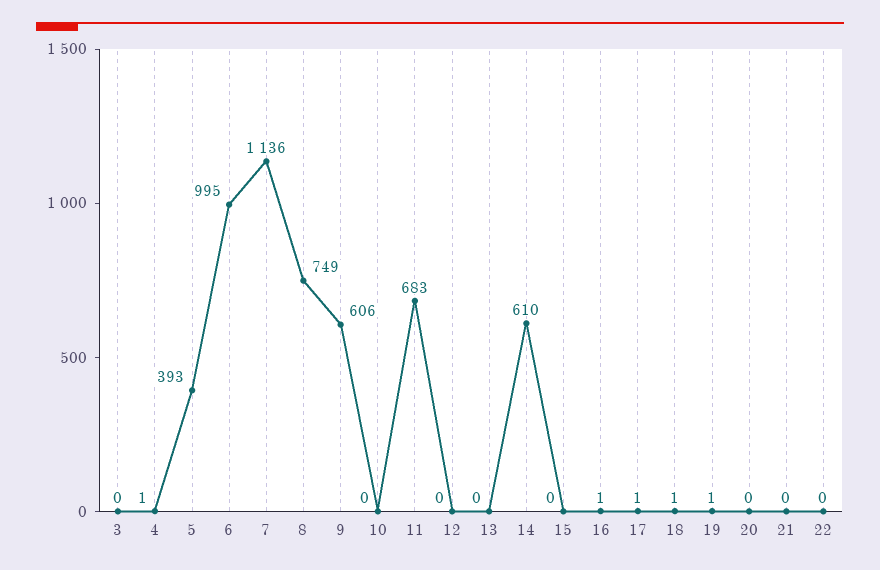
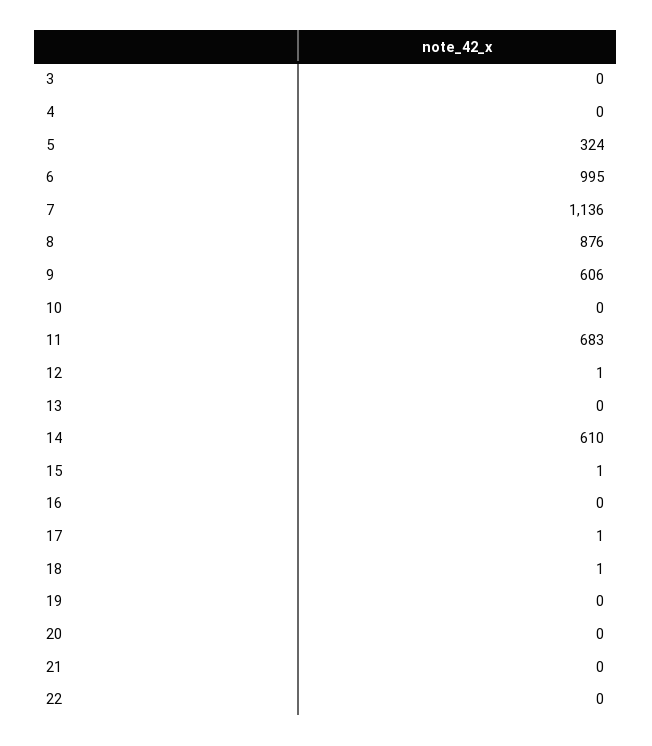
  {
    "3": 0,
-   "4": 1,
+   "4": 0,
-   "5": 393,
+   "5": 324,
    "6": 995,
    "7": 1136,
-   "8": 749,
+   "8": 876,
    "9": 606,
    "10": 0,
    "11": 683,
-   "12": 0,
+   "12": 1,
    "13": 0,
    "14": 610,
-   "15": 0,
+   "15": 1,
-   "16": 1,
+   "16": 0,
    "17": 1,
    "18": 1,
-   "19": 1,
+   "19": 0,
    "20": 0,
    "21": 0,
    "22": 0
  }

